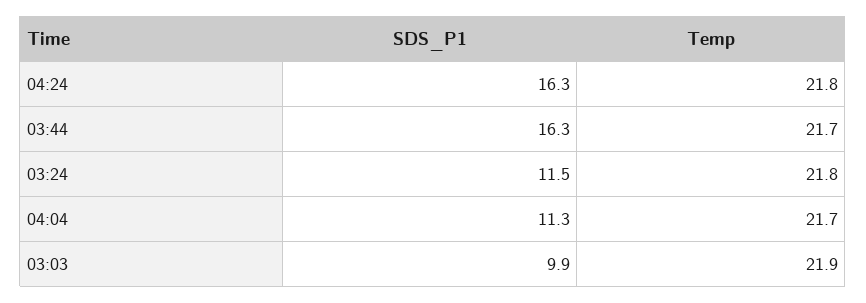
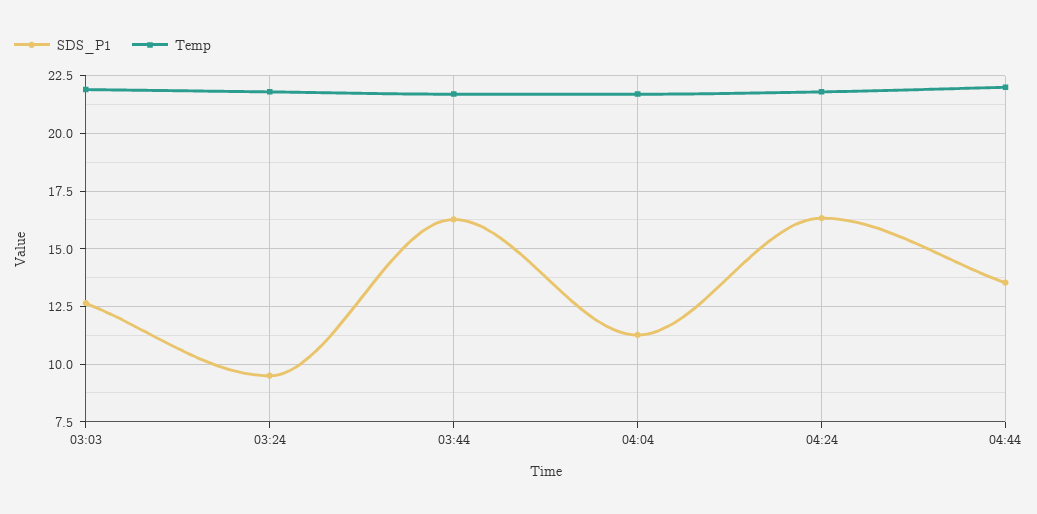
  {
    "SDS_P1": {
      "04:24": 16.3,
      "03:44": 16.3,
-     "03:24": 11.5,
+     "03:24": 9.5,
      "04:04": 11.3,
-     "03:03": 9.9
+     "03:03": 12.5,
+     "04:44": 13.5
    },
    "Temp": {
      "04:24": 21.8,
      "03:44": 21.7,
      "03:24": 21.8,
      "04:04": 21.7,
-     "03:03": 21.9
+     "03:03": 21.9,
+     "04:44": 22
    }
  }

